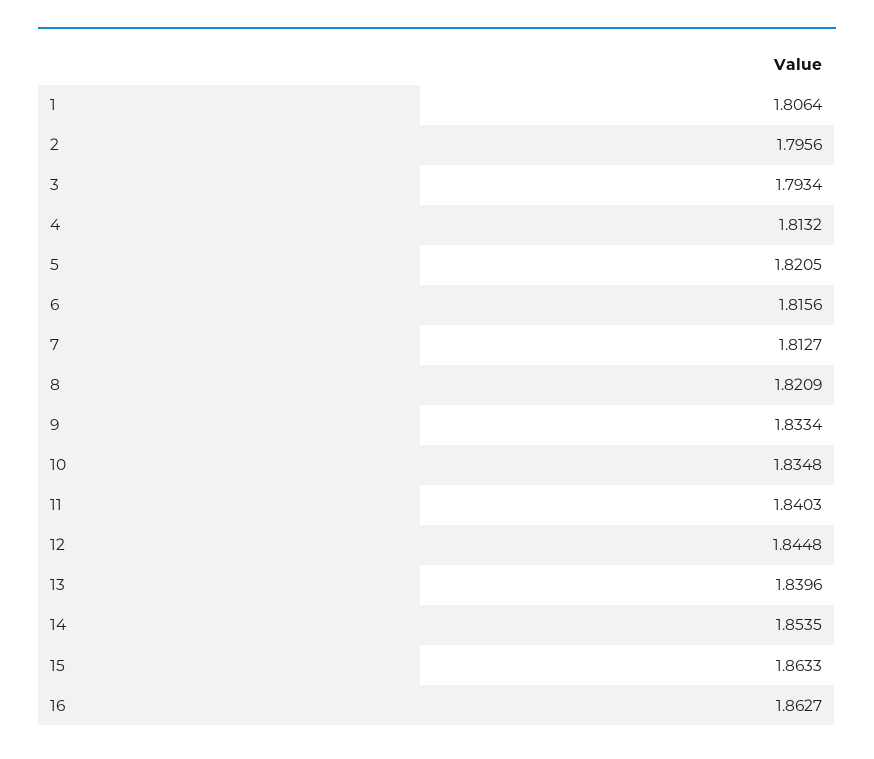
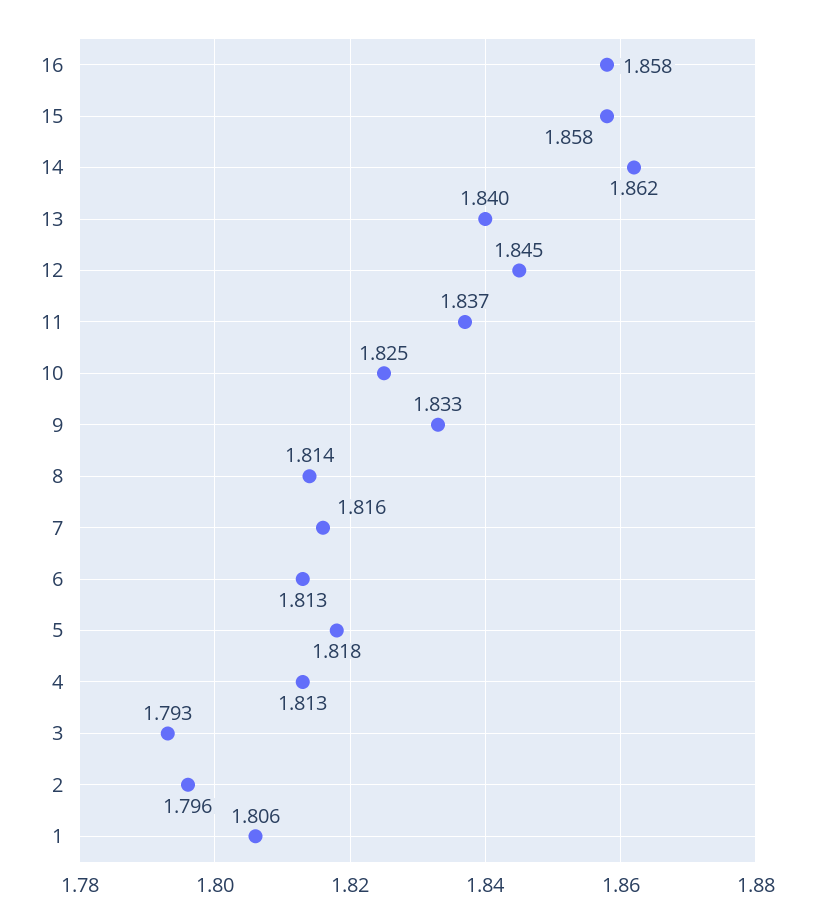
  {
    "1": 1.8064,
    "2": 1.7956,
    "3": 1.7934,
    "4": 1.8132,
-   "5": 1.8205,
+   "5": 1.818,
-   "6": 1.8156,
+   "6": 1.813,
-   "7": 1.8127,
+   "7": 1.816,
-   "8": 1.8209,
+   "8": 1.814,
    "9": 1.8334,
-   "10": 1.8348,
+   "10": 1.825,
-   "11": 1.8403,
+   "11": 1.837,
    "12": 1.8448,
    "13": 1.8396,
-   "14": 1.8535,
+   "14": 1.862,
-   "15": 1.8633,
+   "15": 1.858,
-   "16": 1.8627
+   "16": 1.858
  }

